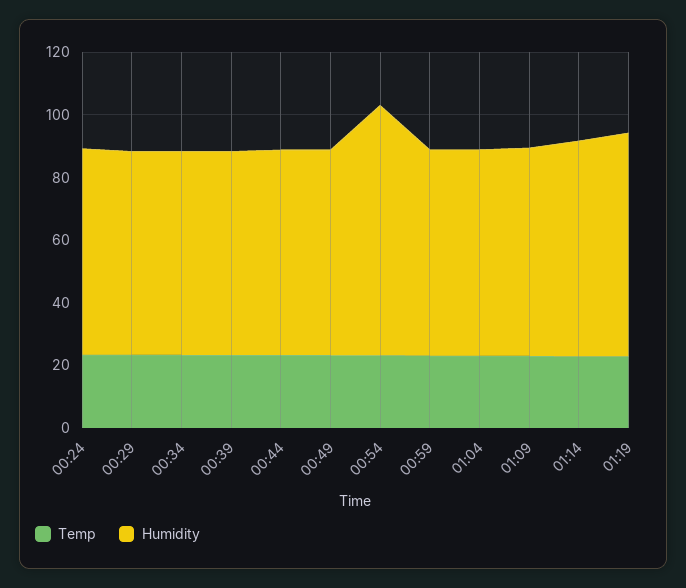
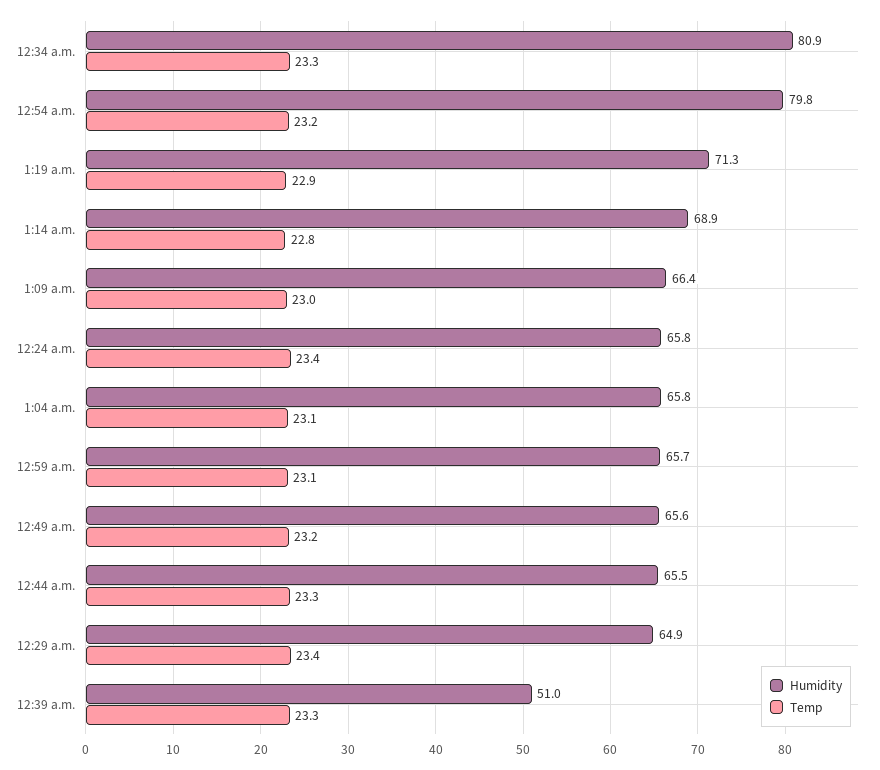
  {
    "Temp": {
      "00:24": 23.4,
      "00:29": 23.4,
      "00:34": 23.3,
      "00:39": 23.3,
      "00:44": 23.3,
      "00:49": 23.2,
      "00:54": 23.2,
      "00:59": 23.1,
      "01:04": 23.1,
      "01:09": 23,
      "01:14": 22.8,
      "01:19": 22.9
    },
    "Humidity": {
      "00:24": 65.8,
      "00:29": 64.9,
-     "00:34": 65,
+     "00:34": 80.9,
-     "00:39": 65,
+     "00:39": 51,
      "00:44": 65.5,
      "00:49": 65.6,
      "00:54": 79.8,
      "00:59": 65.7,
      "01:04": 65.8,
      "01:09": 66.4,
      "01:14": 68.9,
      "01:19": 71.3
    }
  }

